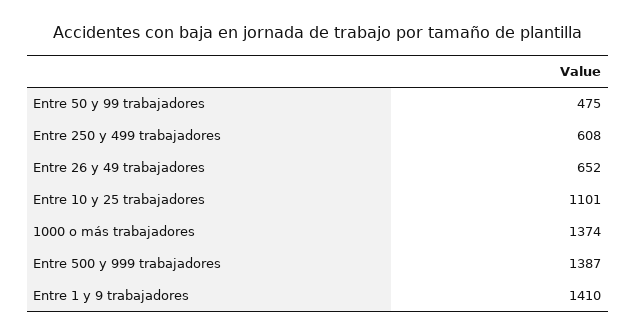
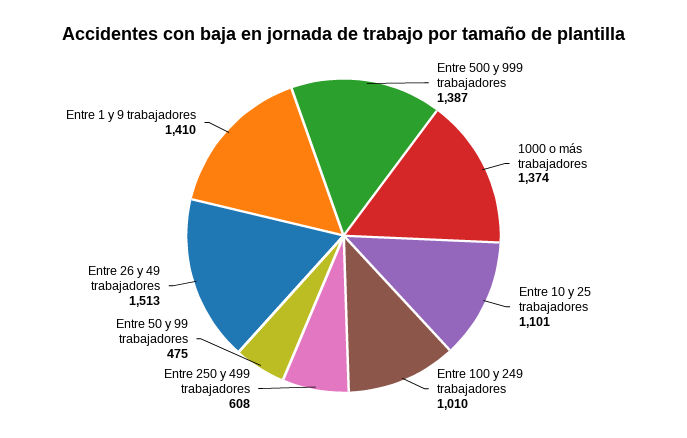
  {
    "Entre 50 y 99 trabajadores": 475,
    "Entre 250 y 499 trabajadores": 608,
-   "Entre 26 y 49 trabajadores": 652,
+   "Entre 26 y 49 trabajadores": 1513,
    "Entre 10 y 25 trabajadores": 1101,
    "1000 o más trabajadores": 1374,
    "Entre 500 y 999 trabajadores": 1387,
-   "Entre 1 y 9 trabajadores": 1410
+   "Entre 1 y 9 trabajadores": 1410,
+   "Entre 100 y 249 trabajadores": 1010
  }

